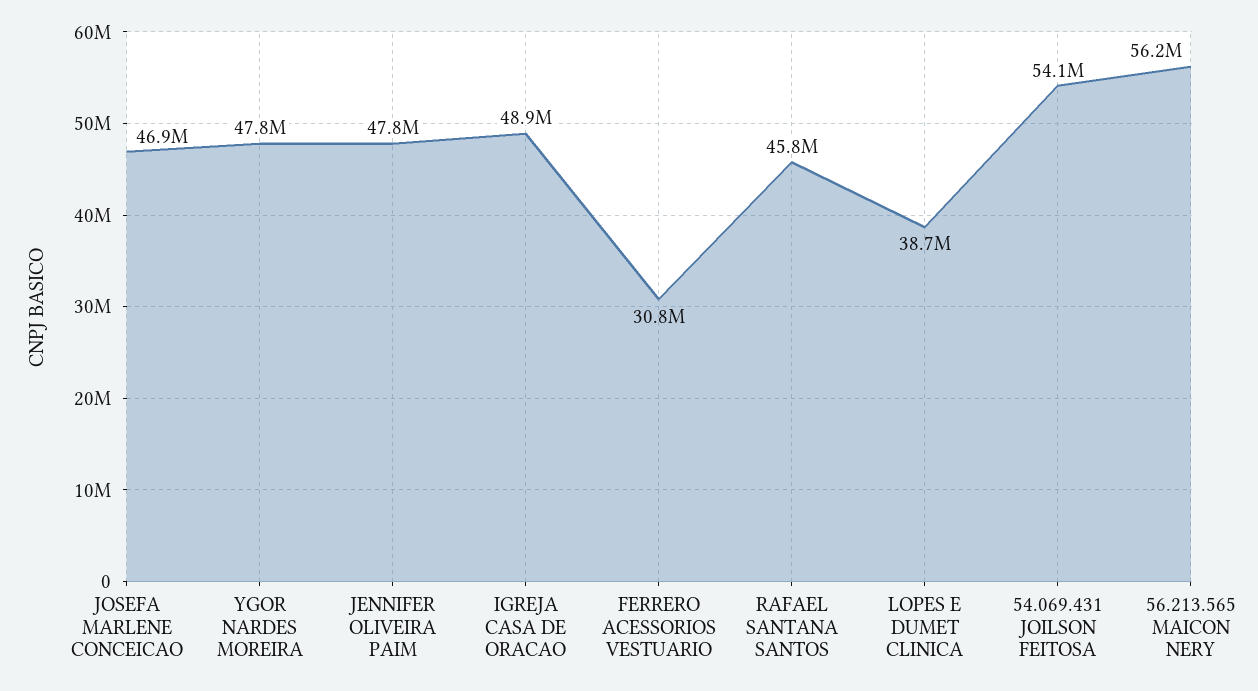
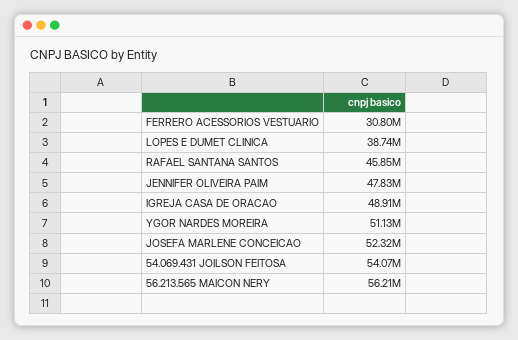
  {
-   "JOSEFA MARLENE CONCEICAO": 46900000,
+   "JOSEFA MARLENE CONCEICAO": 52320000,
-   "YGOR NARDES MOREIRA": 47800000,
+   "YGOR NARDES MOREIRA": 51130000,
    "JENNIFER OLIVEIRA PAIM": 47830000,
    "IGREJA CASA DE ORACAO": 48910000,
    "FERRERO ACESSORIOS VESTUARIO": 30800000,
    "RAFAEL SANTANA SANTOS": 45850000,
    "LOPES E DUMET CLINICA": 38740000,
    "54.069.431 JOILSON FEITOSA": 54070000,
    "56.213.565 MAICON NERY": 56210000
  }

